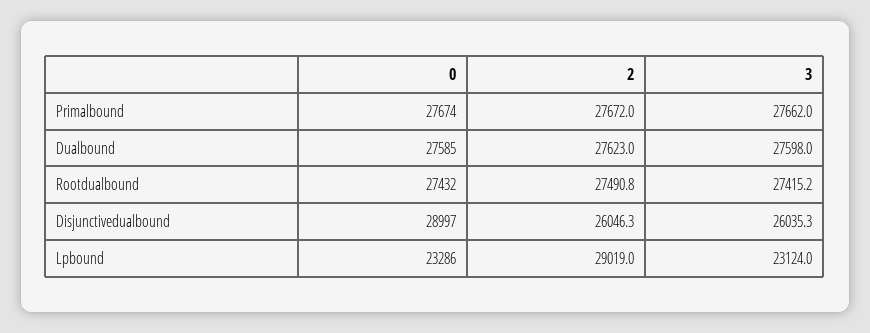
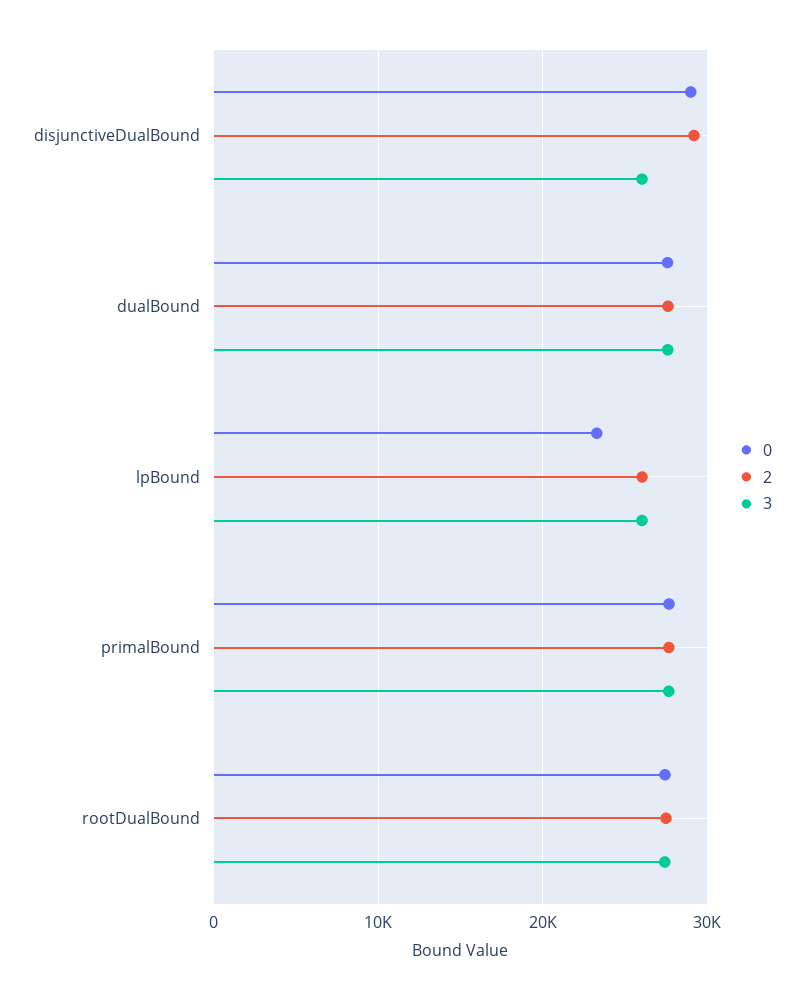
  {
    "0": {
      "Primalbound": 27674,
      "Dualbound": 27585,
      "Rootdualbound": 27432,
      "Disjunctivedualbound": 28997,
      "Lpbound": 23286
    },
    "2": {
      "Primalbound": 27672,
      "Dualbound": 27623,
      "Rootdualbound": 27490.8,
-     "Disjunctivedualbound": 26046.3,
+     "Disjunctivedualbound": 29000,
-     "Lpbound": 29019
+     "Lpbound": 26000
    },
    "3": {
      "Primalbound": 27662,
      "Dualbound": 27598,
      "Rootdualbound": 27415.2,
      "Disjunctivedualbound": 26035.3,
-     "Lpbound": 23124
+     "Lpbound": 26000
    }
  }

